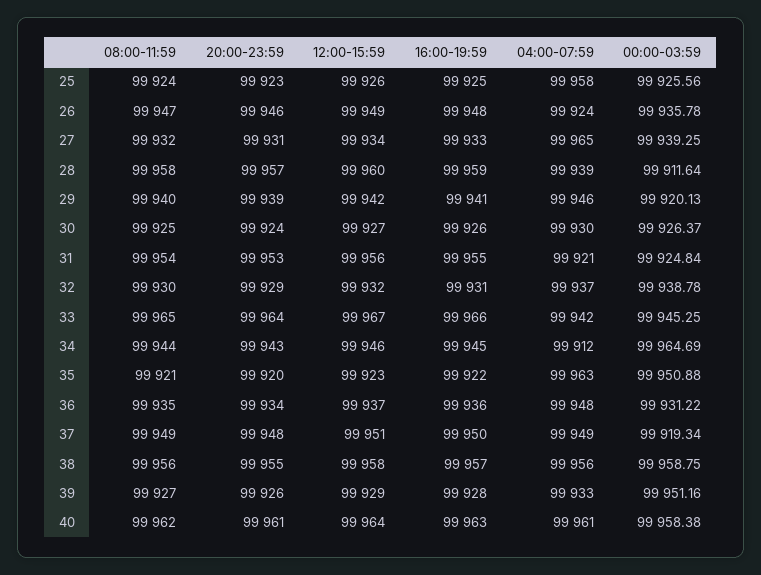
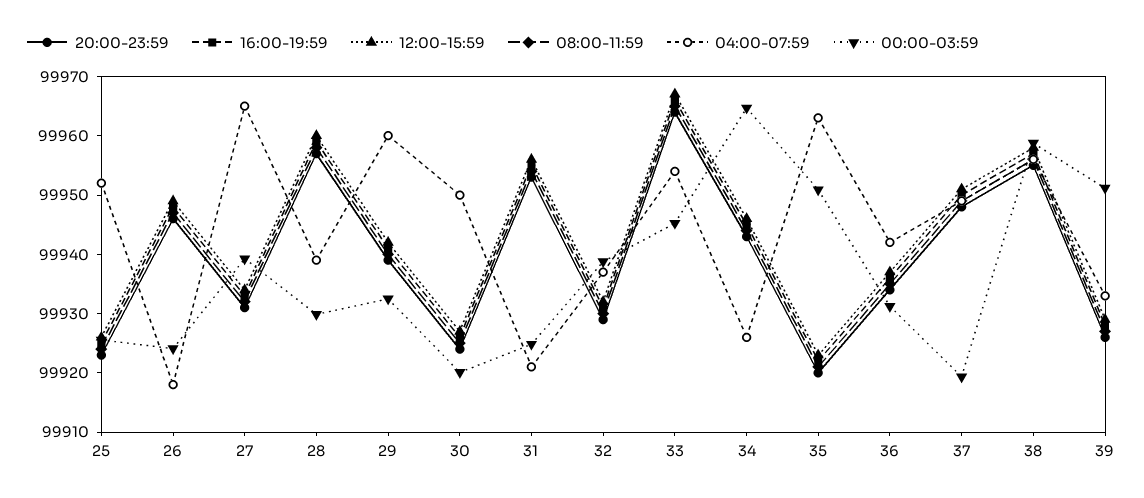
  {
    "08:00-11:59": {
      "25": 99924,
      "26": 99947,
      "27": 99932,
      "28": 99958,
      "29": 99940,
      "30": 99925,
      "31": 99954,
      "32": 99930,
      "33": 99965,
      "34": 99944,
      "35": 99921,
      "36": 99935,
      "37": 99949,
      "38": 99956,
-     "39": 99927,
+     "39": 99927
-     "40": 99962
    },
    "20:00-23:59": {
      "25": 99923,
      "26": 99946,
      "27": 99931,
      "28": 99957,
      "29": 99939,
      "30": 99924,
      "31": 99953,
      "32": 99929,
      "33": 99964,
      "34": 99943,
      "35": 99920,
      "36": 99934,
      "37": 99948,
      "38": 99955,
-     "39": 99926,
+     "39": 99926
-     "40": 99961
    },
    "12:00-15:59": {
      "25": 99926,
      "26": 99949,
      "27": 99934,
      "28": 99960,
      "29": 99942,
      "30": 99927,
      "31": 99956,
      "32": 99932,
      "33": 99967,
      "34": 99946,
      "35": 99923,
      "36": 99937,
      "37": 99951,
      "38": 99958,
-     "39": 99929,
+     "39": 99929
-     "40": 99964
    },
    "16:00-19:59": {
      "25": 99925,
      "26": 99948,
      "27": 99933,
      "28": 99959,
      "29": 99941,
      "30": 99926,
      "31": 99955,
      "32": 99931,
      "33": 99966,
      "34": 99945,
      "35": 99922,
      "36": 99936,
      "37": 99950,
      "38": 99957,
-     "39": 99928,
+     "39": 99928
-     "40": 99963
    },
    "04:00-07:59": {
-     "25": 99958,
+     "25": 99952,
-     "26": 99924,
+     "26": 99918,
      "27": 99965,
      "28": 99939,
-     "29": 99946,
+     "29": 99960,
-     "30": 99930,
+     "30": 99950,
      "31": 99921,
      "32": 99937,
-     "33": 99942,
+     "33": 99954,
-     "34": 99912,
+     "34": 99926,
      "35": 99963,
-     "36": 99948,
+     "36": 99942,
      "37": 99949,
      "38": 99956,
-     "39": 99933,
+     "39": 99933
-     "40": 99961
    },
    "00:00-03:59": {
      "25": 99925.56,
-     "26": 99935.78,
+     "26": 99924,
      "27": 99939.25,
-     "28": 99911.64,
+     "28": 99930,
-     "29": 99920.13,
+     "29": 99932,
-     "30": 99926.37,
+     "30": 99920,
      "31": 99924.84,
      "32": 99938.78,
      "33": 99945.25,
      "34": 99964.69,
      "35": 99950.88,
      "36": 99931.22,
      "37": 99919.34,
      "38": 99958.75,
-     "39": 99951.16,
+     "39": 99951.16
-     "40": 99958.38
    }
  }

